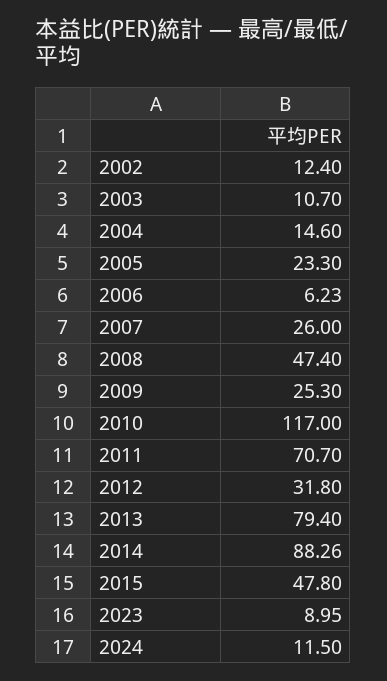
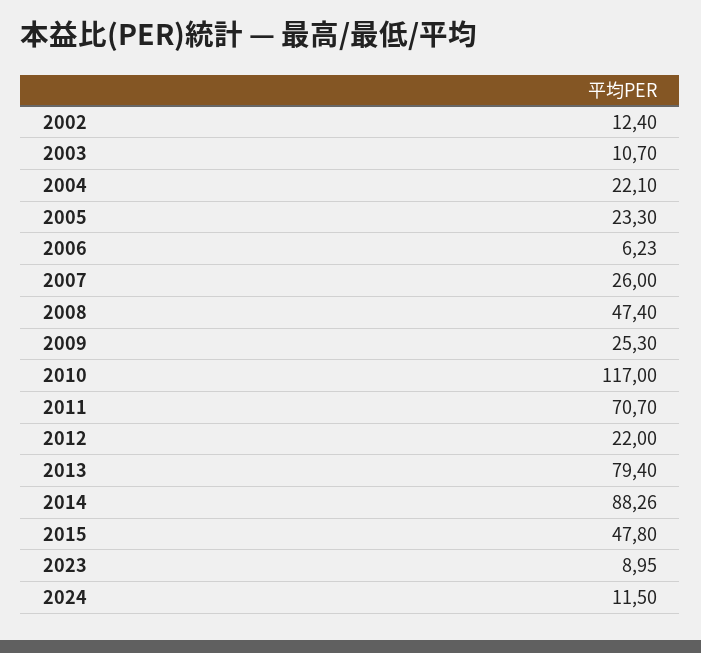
  {
    "2002": 12.4,
    "2003": 10.7,
-   "2004": 14.6,
+   "2004": 22.1,
    "2005": 23.3,
    "2006": 6.23,
    "2007": 26,
    "2008": 47.4,
    "2009": 25.3,
    "2010": 117,
    "2011": 70.7,
-   "2012": 31.8,
+   "2012": 22,
    "2013": 79.4,
    "2014": 88.26,
    "2015": 47.8,
    "2023": 8.95,
    "2024": 11.5
  }

